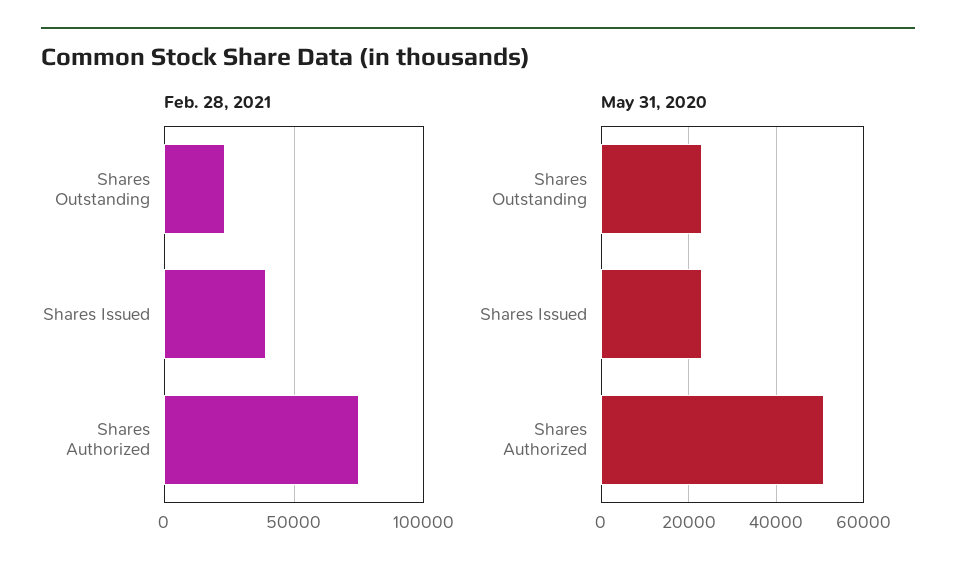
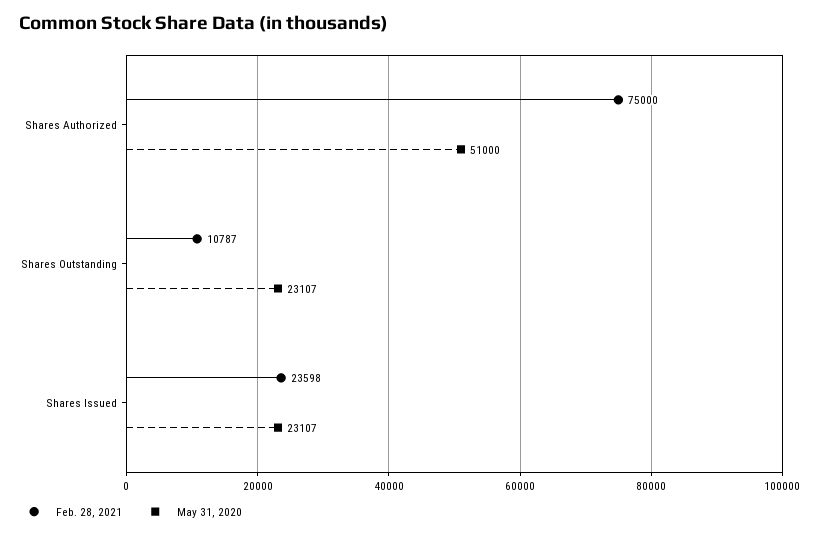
  {
    "Feb. 28, 2021": {
-     "Shares Outstanding": 25000,
+     "Shares Outstanding": 10787,
-     "Shares Issued": 40000,
+     "Shares Issued": 23598,
      "Shares Authorized": 75000
    },
    "May 31, 2020": {
      "Shares Outstanding": 23107,
      "Shares Issued": 23107,
      "Shares Authorized": 51000
    }
  }

